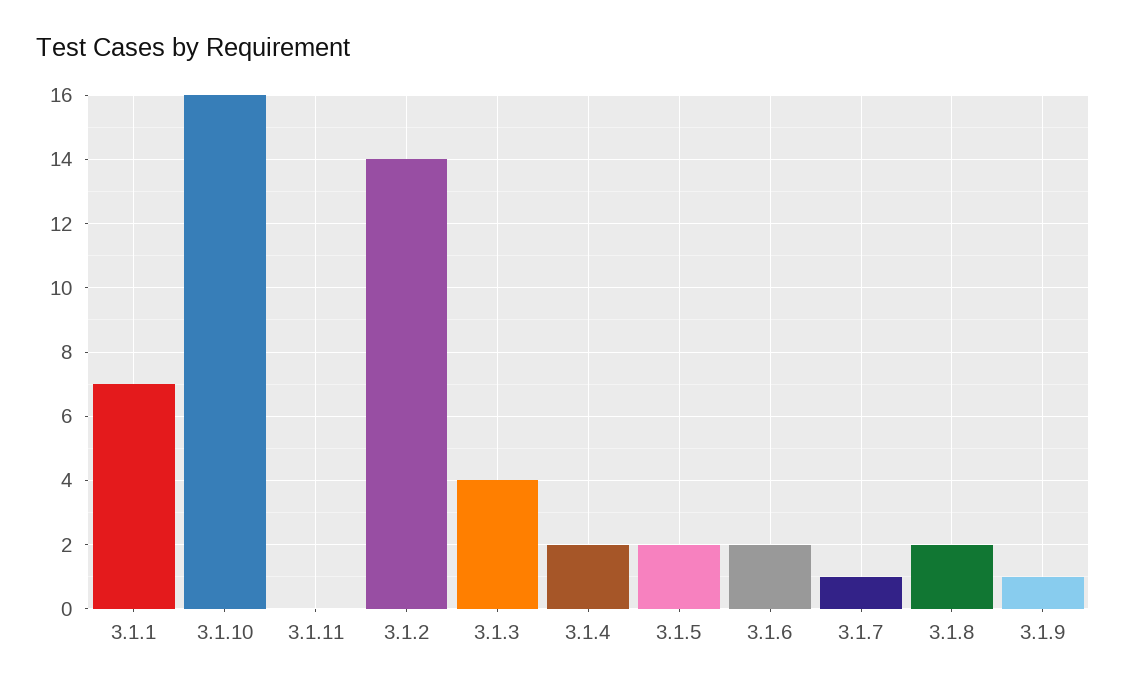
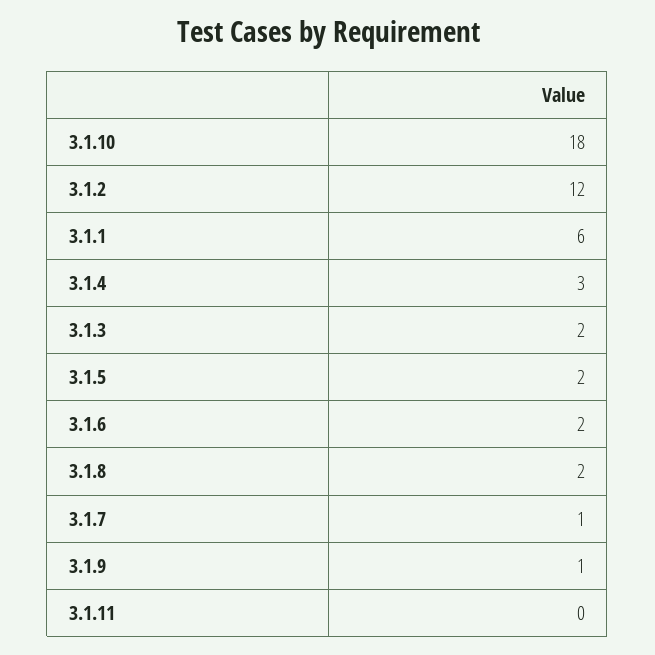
  {
-   "3.1.1": 7,
+   "3.1.1": 6,
-   "3.1.10": 16,
+   "3.1.10": 18,
    "3.1.11": 0,
-   "3.1.2": 14,
+   "3.1.2": 12,
-   "3.1.3": 4,
+   "3.1.3": 2,
-   "3.1.4": 2,
+   "3.1.4": 3,
    "3.1.5": 2,
    "3.1.6": 2,
    "3.1.7": 1,
    "3.1.8": 2,
    "3.1.9": 1
  }

